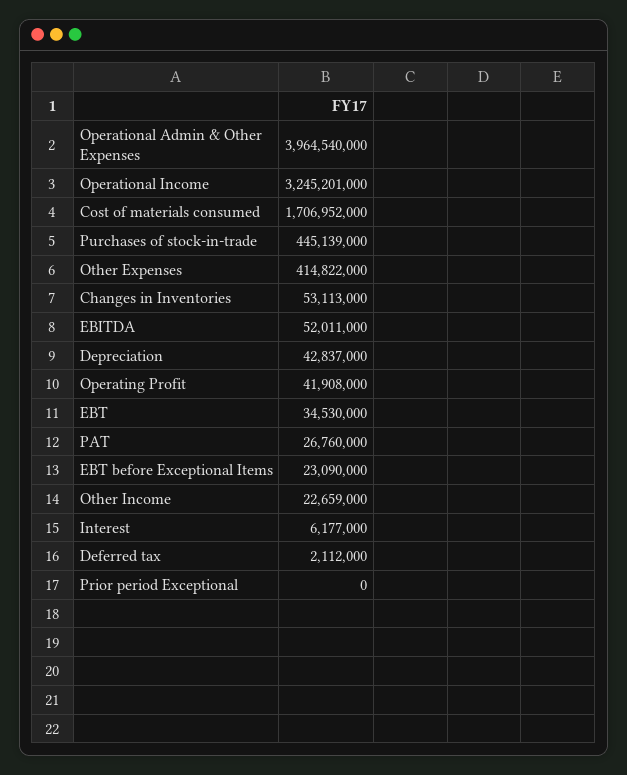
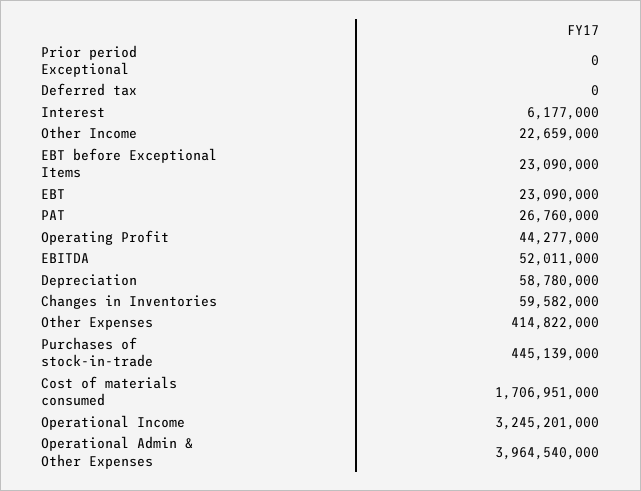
  {
    "Operational Admin & Other Expenses": 3964540000,
    "Operational Income": 3245201000,
-   "Cost of materials consumed": 1706952000,
+   "Cost of materials consumed": 1706951000,
    "Purchases of stock-in-trade": 445139000,
    "Other Expenses": 414822000,
-   "Changes in Inventories": 53113000,
+   "Changes in Inventories": 59582000,
    "EBITDA": 52011000,
-   "Depreciation": 42837000,
+   "Depreciation": 58780000,
-   "Operating Profit": 41908000,
+   "Operating Profit": 44277000,
-   "EBT": 34530000,
+   "EBT": 23090000,
    "PAT": 26760000,
    "EBT before Exceptional Items": 23090000,
    "Other Income": 22659000,
    "Interest": 6177000,
-   "Deferred tax": 2112000,
+   "Deferred tax": 0,
    "Prior period Exceptional": 0
  }

